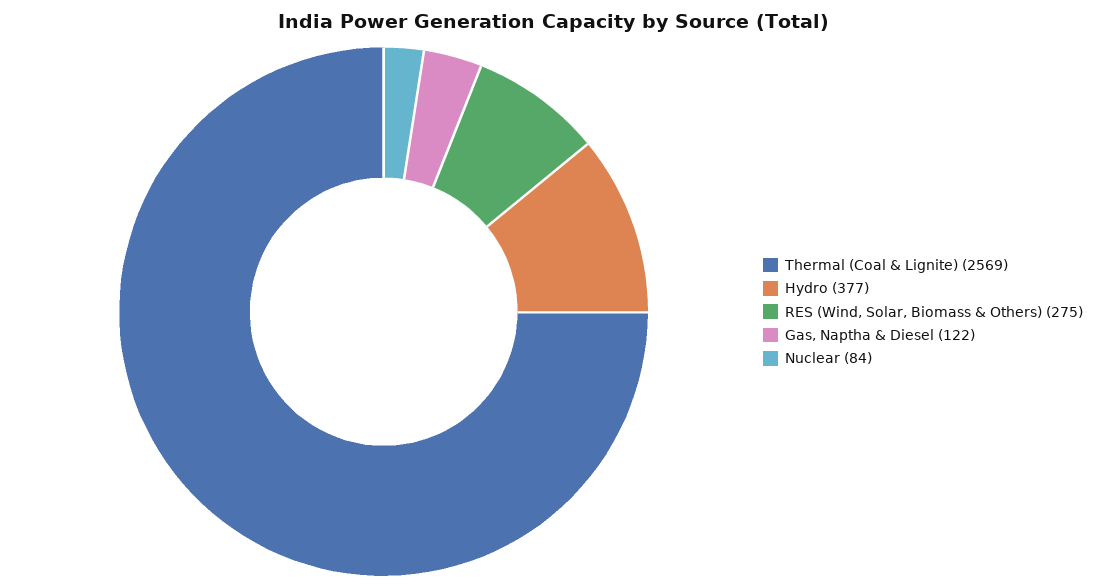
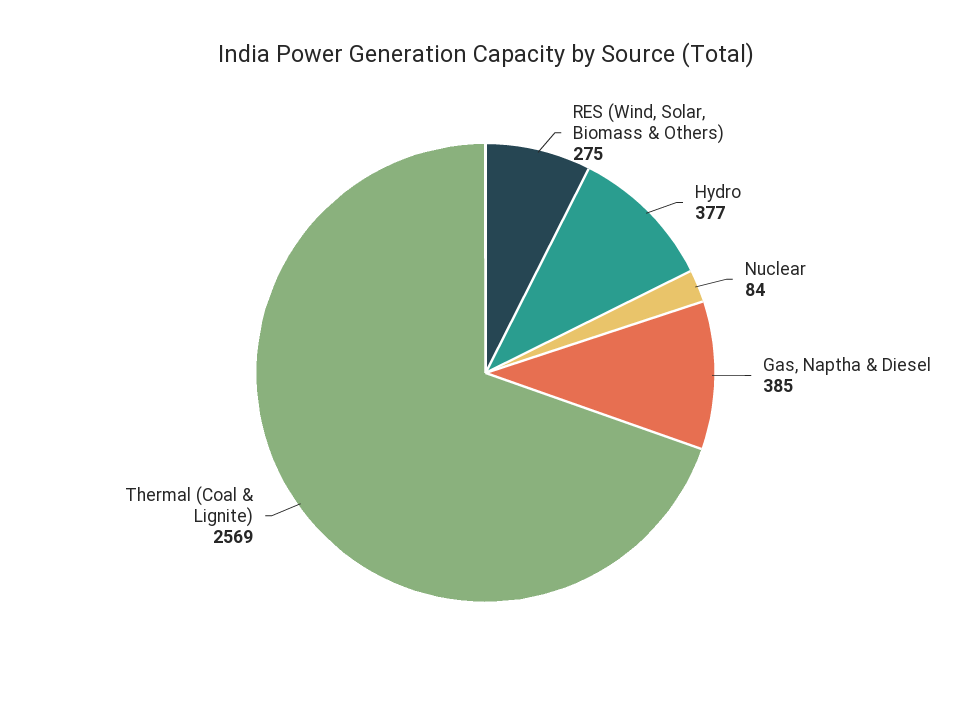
  {
    "Thermal (Coal & Lignite)": 2569,
    "Hydro": 377,
    "RES (Wind, Solar, Biomass & Others)": 275,
-   "Gas, Naptha & Diesel": 122,
+   "Gas, Naptha & Diesel": 385,
    "Nuclear": 84
  }

